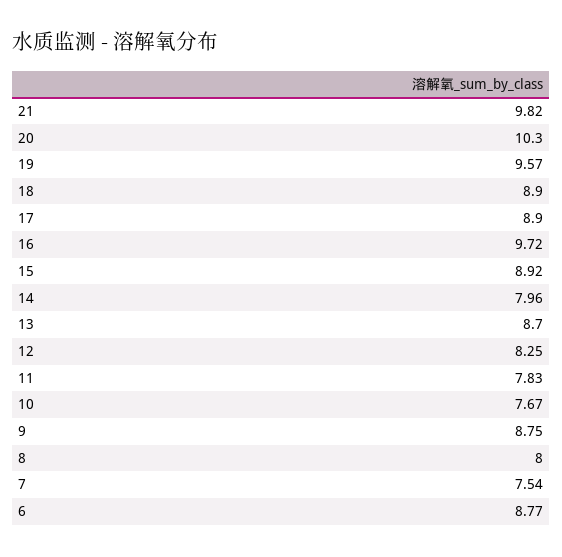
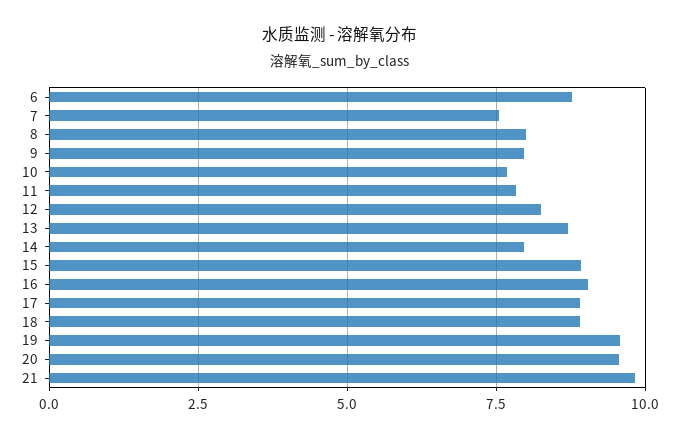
  {
    "21": 9.82,
-   "20": 10.3,
+   "20": 9.5,
    "19": 9.57,
    "18": 8.9,
    "17": 8.9,
-   "16": 9.72,
+   "16": 9,
    "15": 8.92,
    "14": 7.96,
    "13": 8.7,
    "12": 8.25,
    "11": 7.83,
    "10": 7.67,
-   "9": 8.75,
+   "9": 8,
    "8": 8,
    "7": 7.54,
    "6": 8.77
  }

